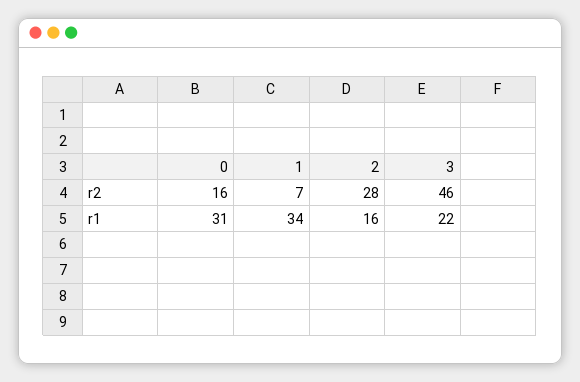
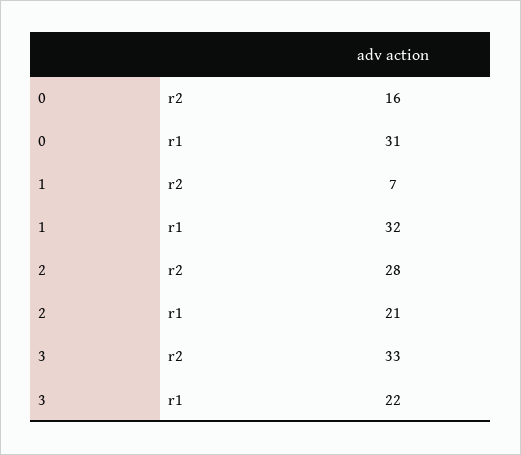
  {
    "0": {
      "r2": 16,
      "r1": 31
    },
    "1": {
      "r2": 7,
-     "r1": 34
+     "r1": 32
    },
    "2": {
      "r2": 28,
-     "r1": 16
+     "r1": 21
    },
    "3": {
-     "r2": 46,
+     "r2": 33,
      "r1": 22
    }
  }

